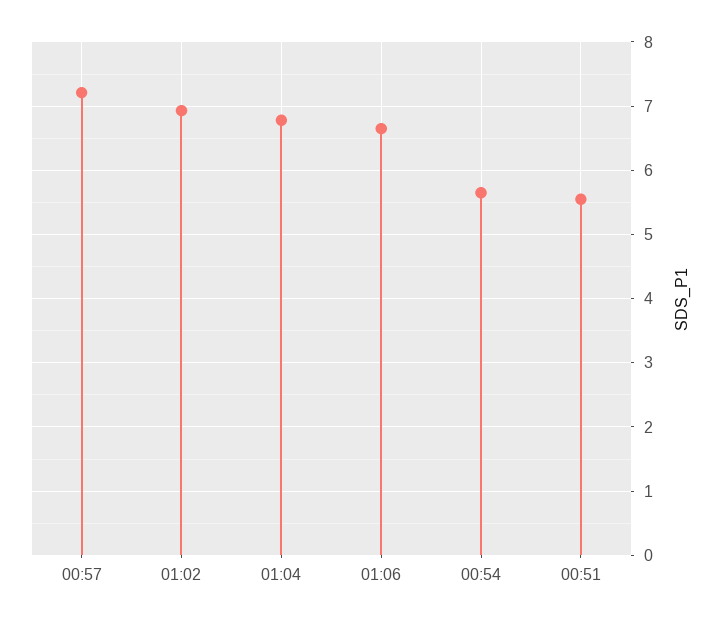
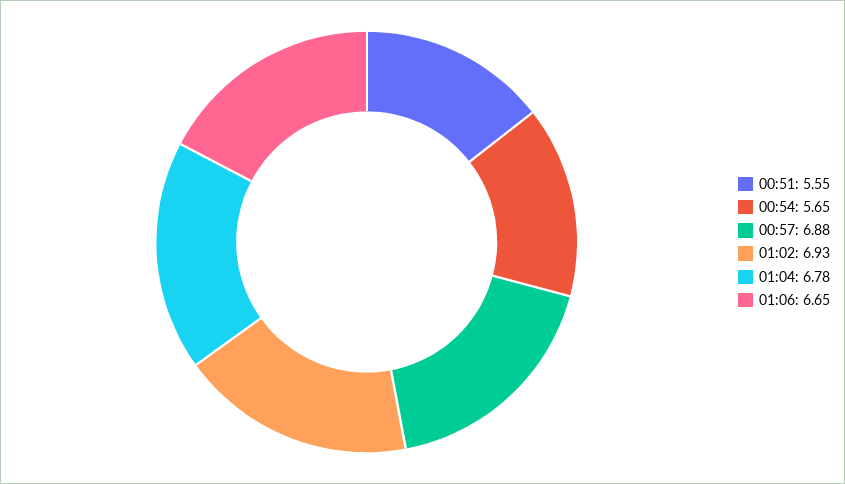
  {
-   "00:57": 7.2,
+   "00:57": 6.88,
    "01:02": 6.93,
    "01:04": 6.78,
    "01:06": 6.65,
    "00:54": 5.65,
    "00:51": 5.55
  }

